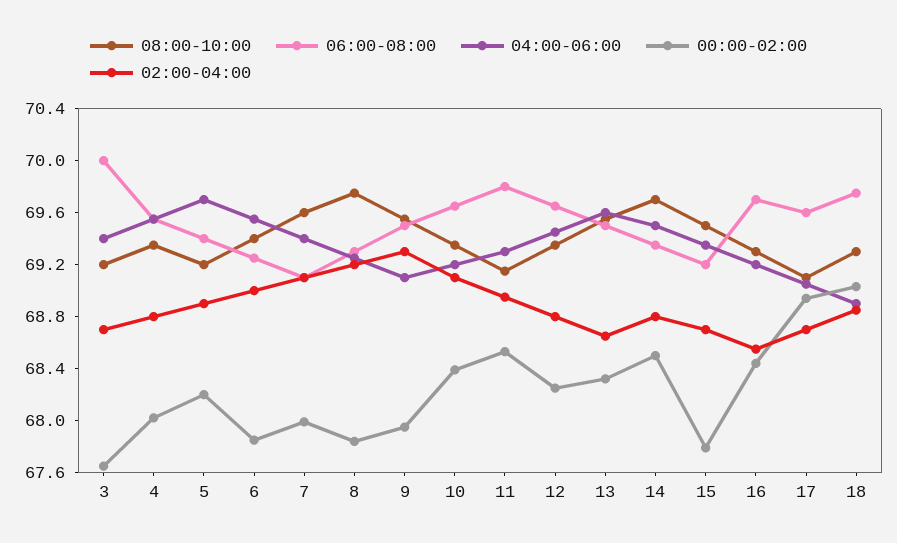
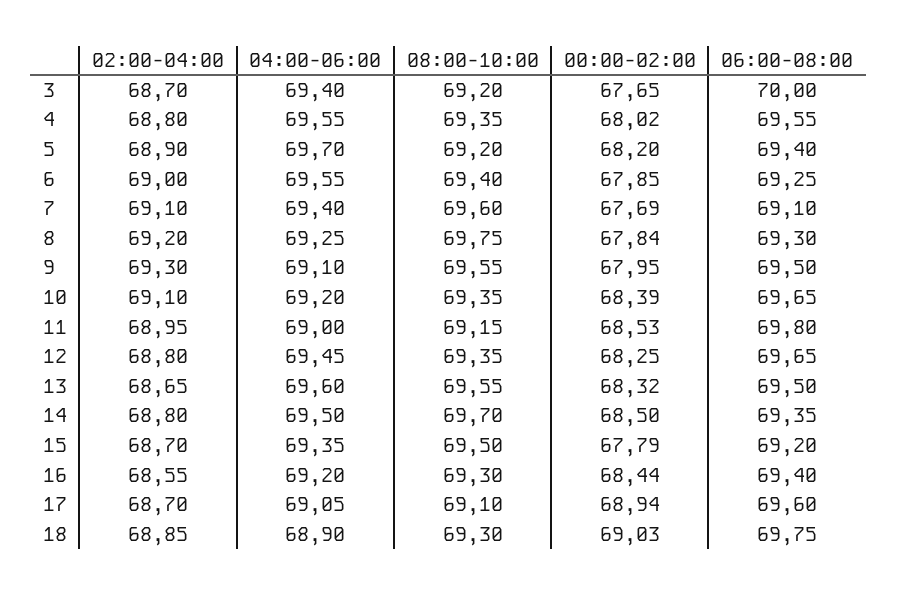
  {
    "08:00-10:00": {
      "3": 69.2,
      "4": 69.35,
      "5": 69.2,
      "6": 69.4,
      "7": 69.6,
      "8": 69.75,
      "9": 69.55,
      "10": 69.35,
      "11": 69.15,
      "12": 69.35,
      "13": 69.55,
      "14": 69.7,
      "15": 69.5,
      "16": 69.3,
      "17": 69.1,
      "18": 69.3
    },
    "06:00-08:00": {
      "3": 70,
      "4": 69.55,
      "5": 69.4,
      "6": 69.25,
      "7": 69.1,
      "8": 69.3,
      "9": 69.5,
      "10": 69.65,
      "11": 69.8,
      "12": 69.65,
      "13": 69.5,
      "14": 69.35,
      "15": 69.2,
-     "16": 69.7,
+     "16": 69.4,
      "17": 69.6,
      "18": 69.75
    },
    "04:00-06:00": {
      "3": 69.4,
      "4": 69.55,
      "5": 69.7,
      "6": 69.55,
      "7": 69.4,
      "8": 69.25,
      "9": 69.1,
      "10": 69.2,
-     "11": 69.3,
+     "11": 69,
      "12": 69.45,
      "13": 69.6,
      "14": 69.5,
      "15": 69.35,
      "16": 69.2,
      "17": 69.05,
      "18": 68.9
    },
    "00:00-02:00": {
      "3": 67.65,
      "4": 68.02,
      "5": 68.2,
      "6": 67.85,
-     "7": 68,
+     "7": 67.69,
      "8": 67.84,
      "9": 67.95,
      "10": 68.39,
      "11": 68.53,
      "12": 68.25,
      "13": 68.32,
      "14": 68.5,
      "15": 67.79,
      "16": 68.44,
      "17": 68.94,
      "18": 69.03
    },
    "02:00-04:00": {
      "3": 68.7,
      "4": 68.8,
      "5": 68.9,
      "6": 69,
      "7": 69.1,
      "8": 69.2,
      "9": 69.3,
      "10": 69.1,
      "11": 68.95,
      "12": 68.8,
      "13": 68.65,
      "14": 68.8,
      "15": 68.7,
      "16": 68.55,
      "17": 68.7,
      "18": 68.85
    }
  }

